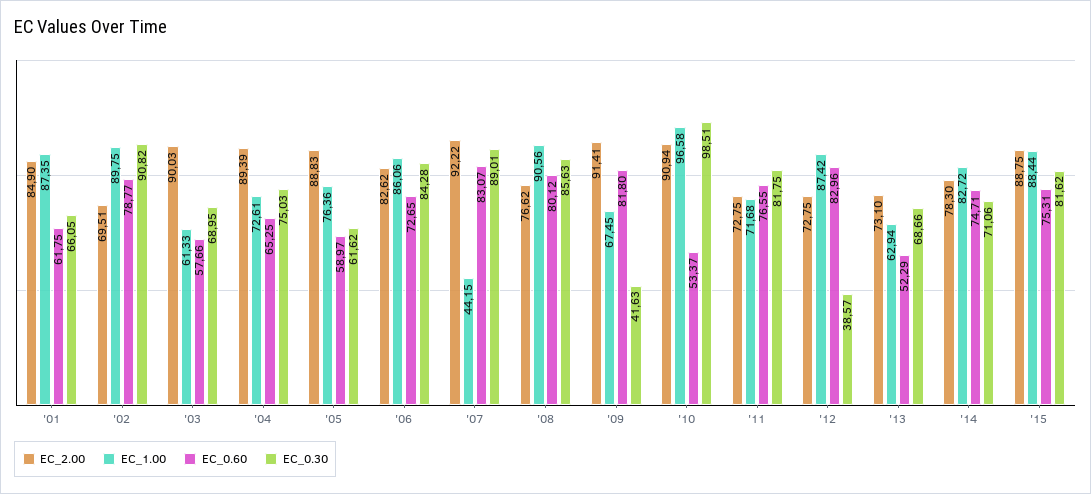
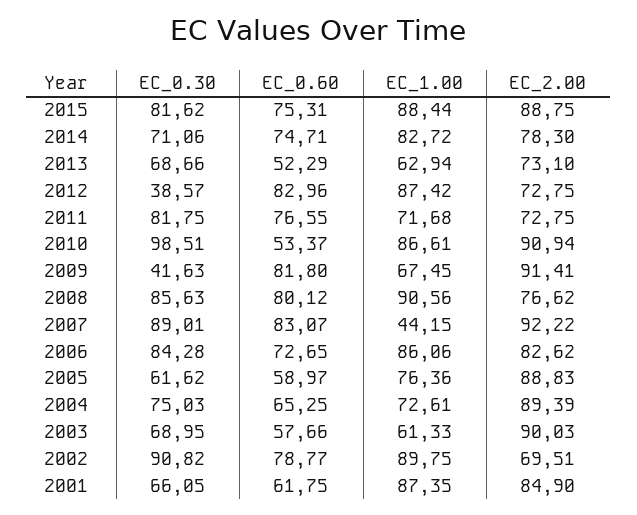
  {
    "EC_2.00": {
      "'01": 84.9,
      "'02": 69.51,
      "'03": 90.03,
      "'04": 89.39,
      "'05": 88.83,
      "'06": 82.62,
      "'07": 92.22,
      "'08": 76.62,
      "'09": 91.41,
      "'10": 90.94,
      "'11": 72.75,
      "'12": 72.75,
      "'13": 73.1,
      "'14": 78.3,
      "'15": 88.75
    },
    "EC_1.00": {
      "'01": 87.35,
      "'02": 89.75,
      "'03": 61.33,
      "'04": 72.61,
      "'05": 76.36,
      "'06": 86.06,
      "'07": 44.15,
      "'08": 90.56,
      "'09": 67.45,
-     "'10": 96.58,
+     "'10": 86.61,
      "'11": 71.68,
      "'12": 87.42,
      "'13": 62.94,
      "'14": 82.72,
      "'15": 88.44
    },
    "EC_0.60": {
      "'01": 61.75,
      "'02": 78.77,
      "'03": 57.66,
      "'04": 65.25,
      "'05": 58.97,
      "'06": 72.65,
      "'07": 83.07,
      "'08": 80.12,
      "'09": 81.8,
      "'10": 53.37,
      "'11": 76.55,
      "'12": 82.96,
      "'13": 52.29,
      "'14": 74.71,
      "'15": 75.31
    },
    "EC_0.30": {
      "'01": 66.05,
      "'02": 90.82,
      "'03": 68.95,
      "'04": 75.03,
      "'05": 61.62,
      "'06": 84.28,
      "'07": 89.01,
      "'08": 85.63,
      "'09": 41.63,
      "'10": 98.51,
      "'11": 81.75,
      "'12": 38.57,
      "'13": 68.66,
      "'14": 71.06,
      "'15": 81.62
    }
  }

